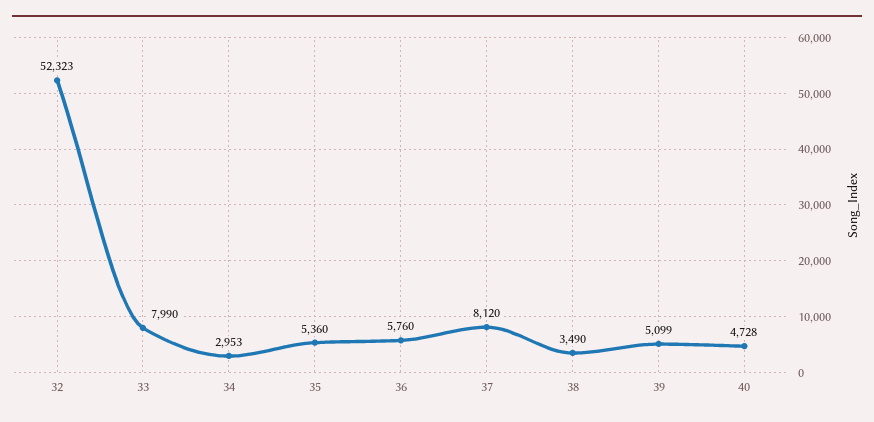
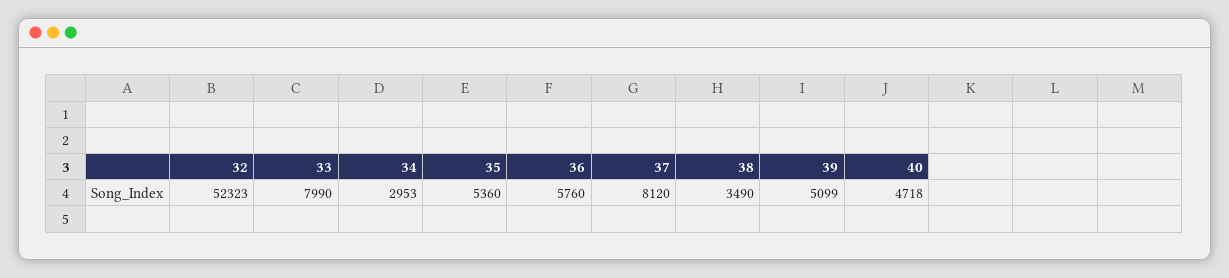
  {
    "32": 52323,
    "33": 7990,
    "34": 2953,
    "35": 5360,
    "36": 5760,
    "37": 8120,
    "38": 3490,
    "39": 5099,
-   "40": 4728
+   "40": 4718
  }

